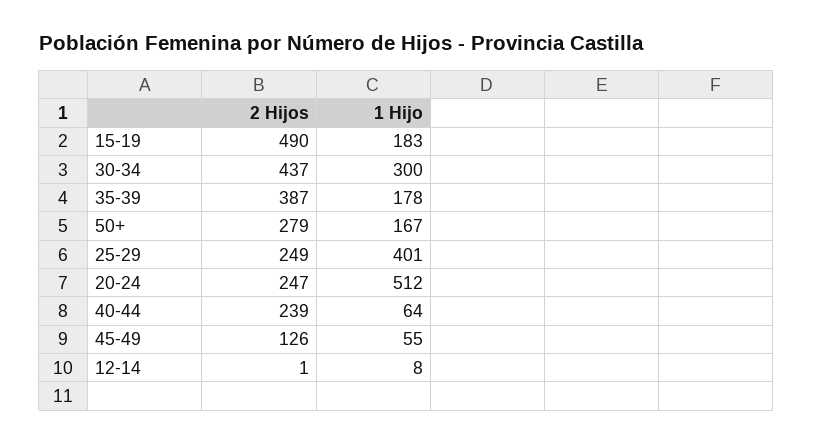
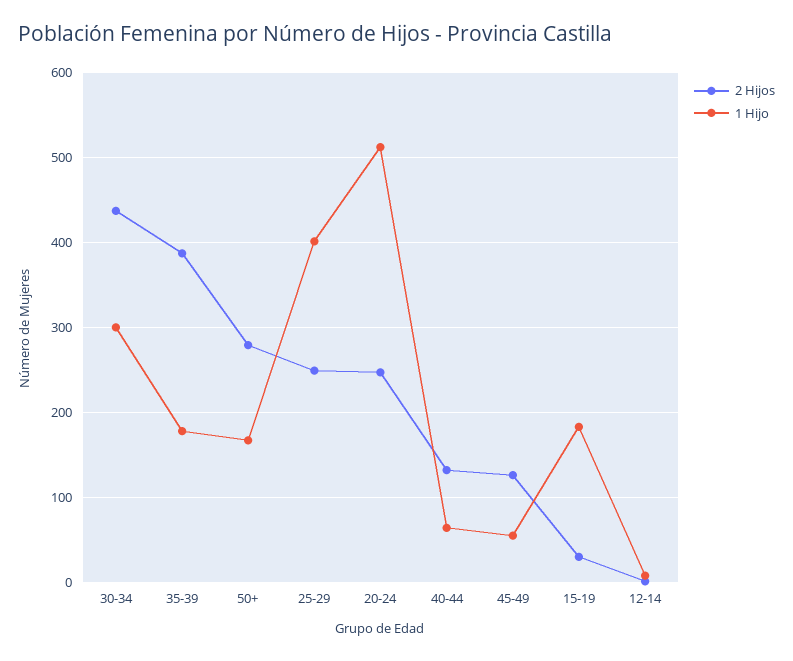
  {
    "2 Hijos": {
-     "15-19": 490,
+     "15-19": 30,
      "30-34": 437,
      "35-39": 387,
      "50+": 279,
      "25-29": 249,
      "20-24": 247,
-     "40-44": 239,
+     "40-44": 130,
      "45-49": 126,
      "12-14": 1
    },
    "1 Hijo": {
      "15-19": 183,
      "30-34": 300,
      "35-39": 178,
      "50+": 167,
      "25-29": 401,
      "20-24": 512,
      "40-44": 64,
      "45-49": 55,
      "12-14": 8
    }
  }

